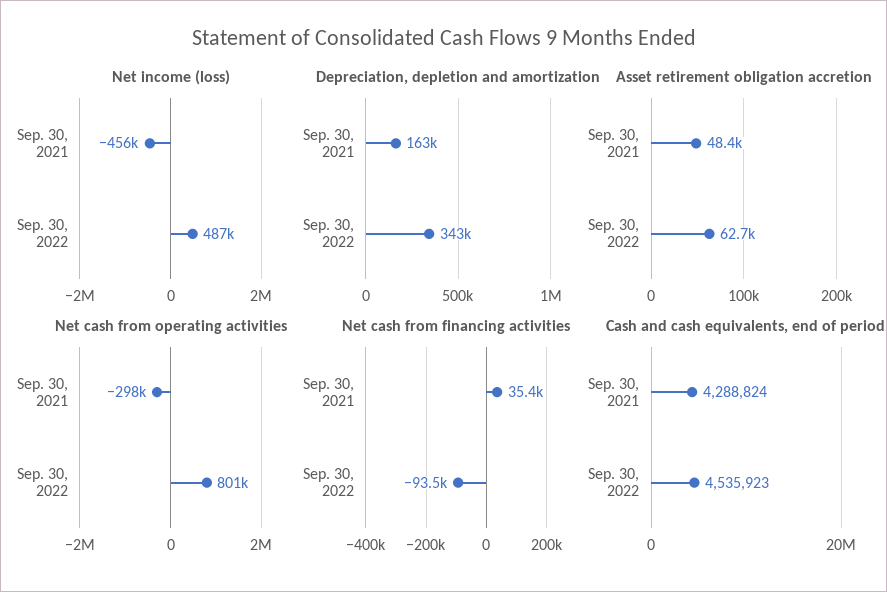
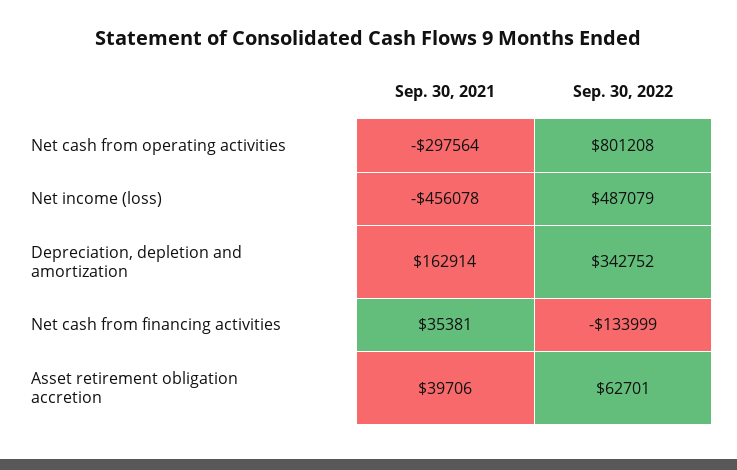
  {
    "Net income (loss)": {
      "Sep. 30, 2021": -456078,
      "Sep. 30, 2022": 487079
    },
    "Depreciation, depletion and amortization": {
      "Sep. 30, 2021": 162914,
      "Sep. 30, 2022": 342752
    },
    "Asset retirement obligation accretion": {
-     "Sep. 30, 2021": 48400,
+     "Sep. 30, 2021": 39706,
      "Sep. 30, 2022": 62701
    },
    "Net cash from operating activities": {
      "Sep. 30, 2021": -297564,
      "Sep. 30, 2022": 801208
    },
    "Net cash from financing activities": {
      "Sep. 30, 2021": 35381,
-     "Sep. 30, 2022": -93500
+     "Sep. 30, 2022": -133999
-   },
+   }
-   "Cash and cash equivalents, end of period": {
-     "Sep. 30, 2021": 4288824,
-     "Sep. 30, 2022": 4535923
-   }
  }

